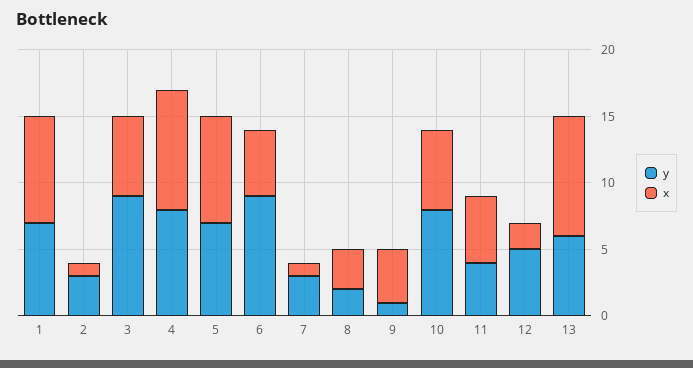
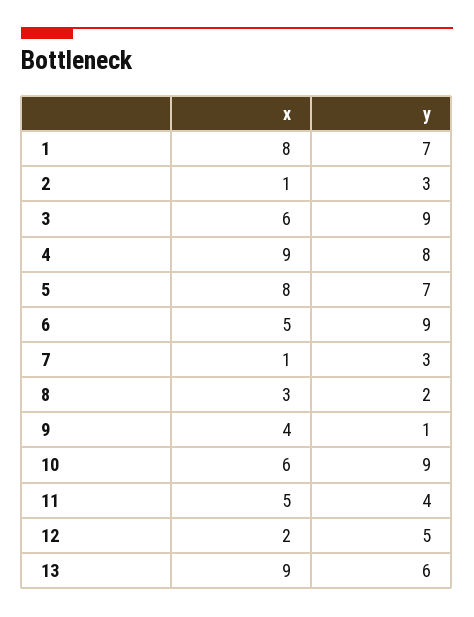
  {
    "y": {
      "1": 7,
      "2": 3,
      "3": 9,
      "4": 8,
      "5": 7,
      "6": 9,
      "7": 3,
      "8": 2,
      "9": 1,
-     "10": 8,
+     "10": 9,
      "11": 4,
      "12": 5,
      "13": 6
    },
    "x": {
      "1": 8,
      "2": 1,
      "3": 6,
      "4": 9,
      "5": 8,
      "6": 5,
      "7": 1,
      "8": 3,
      "9": 4,
      "10": 6,
      "11": 5,
      "12": 2,
      "13": 9
    }
  }

